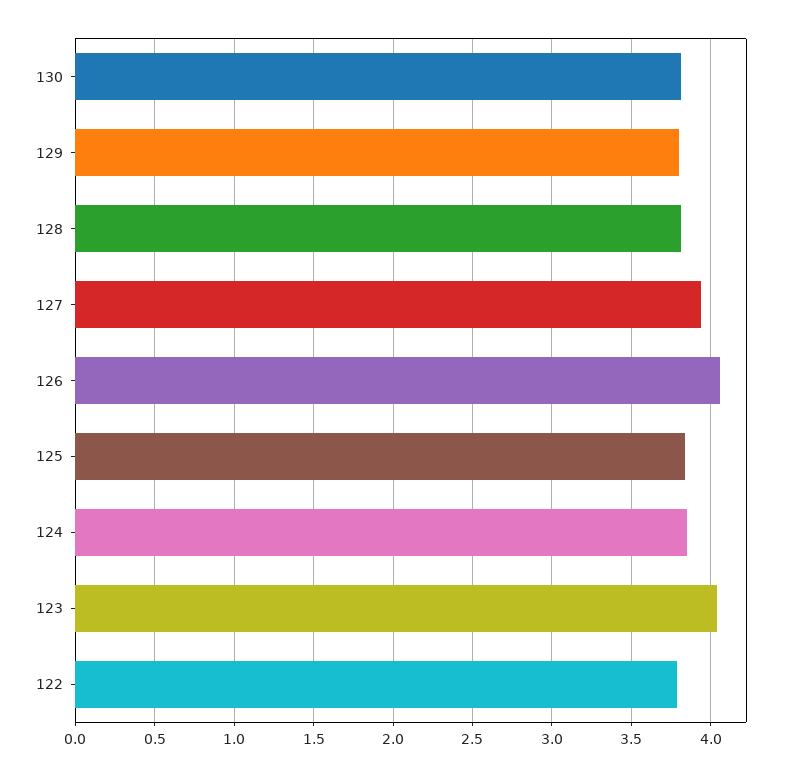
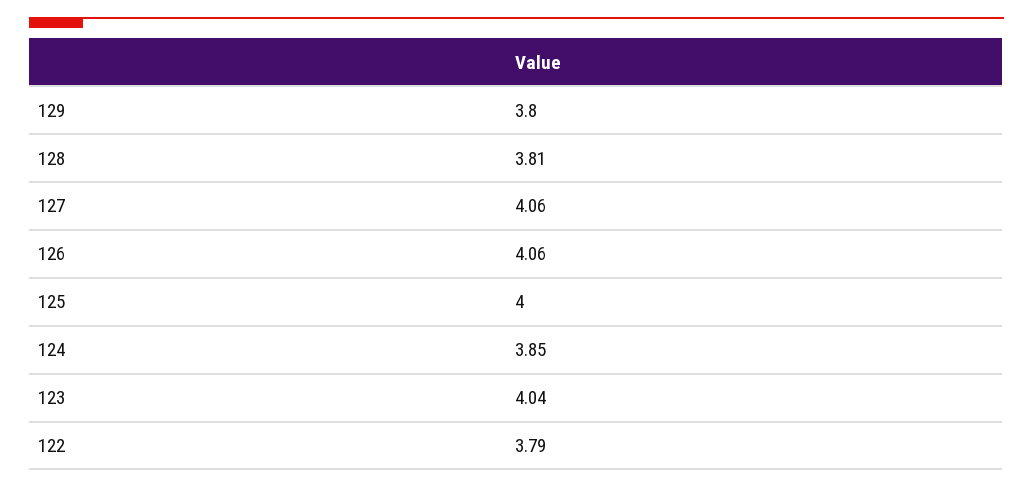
  {
-   "130": 3.8,
    "129": 3.8,
    "128": 3.81,
-   "127": 3.95,
+   "127": 4.06,
    "126": 4.06,
-   "125": 3.85,
+   "125": 4,
    "124": 3.85,
    "123": 4.04,
    "122": 3.79
  }

